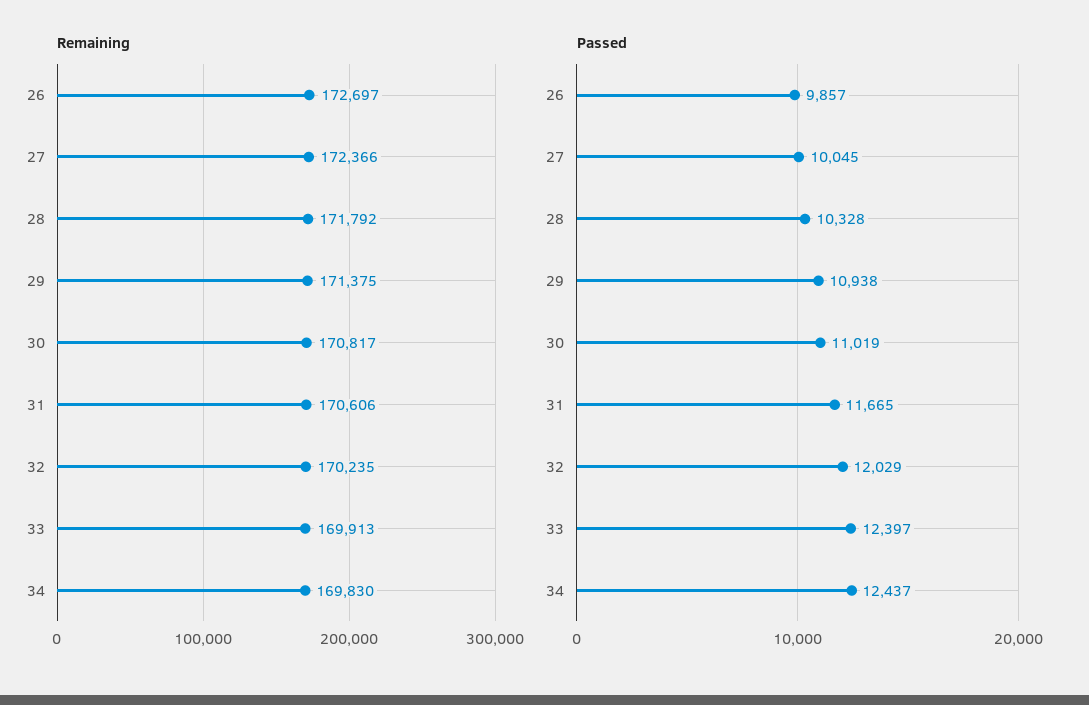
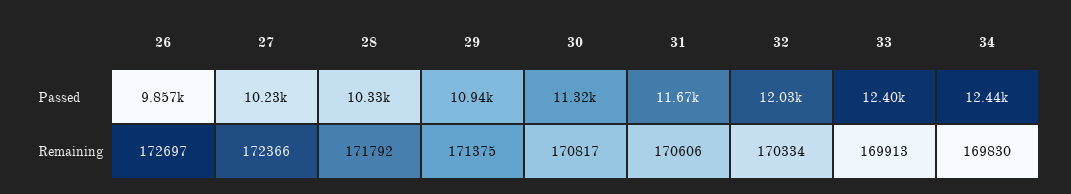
  {
    "Remaining": {
      "26": 172697,
      "27": 172366,
      "28": 171792,
      "29": 171375,
      "30": 170817,
      "31": 170606,
-     "32": 170235,
+     "32": 170334,
      "33": 169913,
      "34": 169830
    },
    "Passed": {
      "26": 9857,
-     "27": 10045,
+     "27": 10230,
      "28": 10328,
      "29": 10938,
-     "30": 11019,
+     "30": 11320,
      "31": 11665,
      "32": 12029,
      "33": 12397,
      "34": 12437
    }
  }

